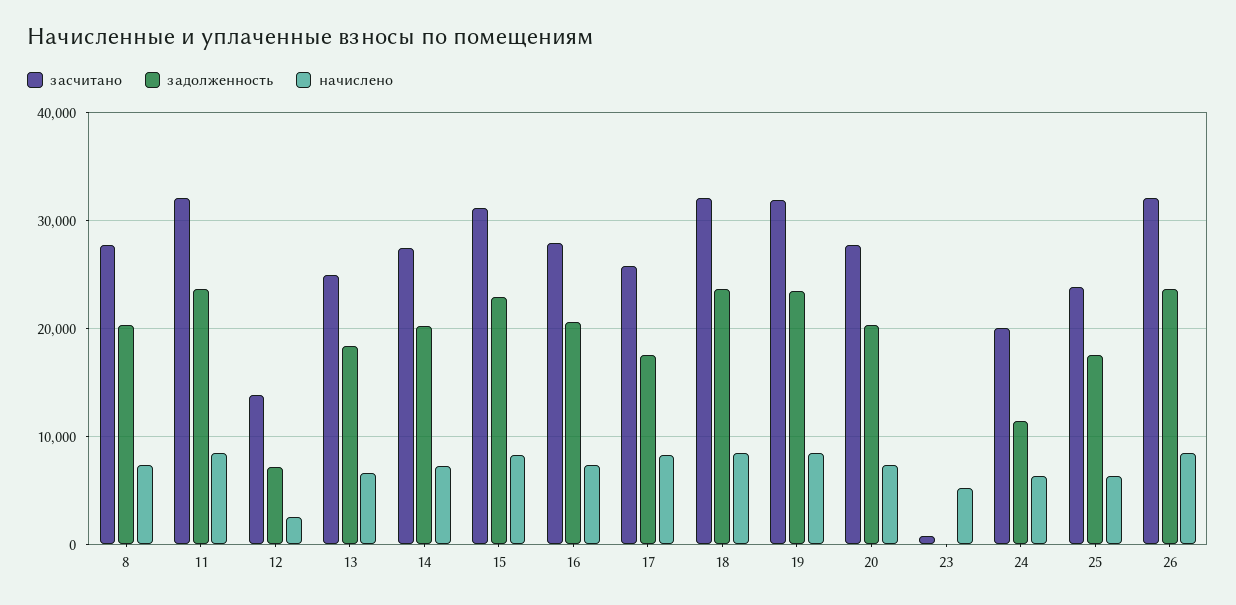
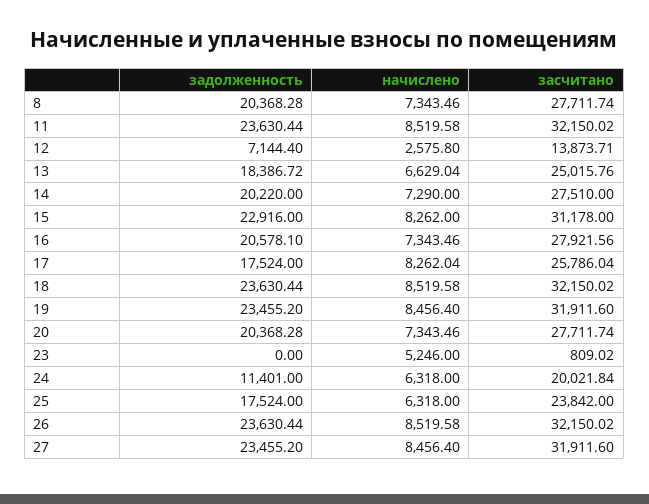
  {
    "засчитано": {
      "8": 27711.74,
      "11": 32150.02,
      "12": 13873.71,
      "13": 25015.76,
      "14": 27510,
      "15": 31178,
      "16": 27921.56,
      "17": 25786.04,
      "18": 32150.02,
      "19": 31911.6,
      "20": 27711.74,
      "23": 809.02,
      "24": 20021.84,
      "25": 23842,
-     "26": 32150.02
+     "26": 32150.02,
+     "27": 31911.6
    },
    "задолженность": {
      "8": 20368.28,
      "11": 23630.44,
      "12": 7144.4,
      "13": 18386.72,
      "14": 20220,
      "15": 22916,
      "16": 20578.1,
      "17": 17524,
      "18": 23630.44,
      "19": 23455.2,
      "20": 20368.28,
      "23": 0,
      "24": 11401,
      "25": 17524,
-     "26": 23630.44
+     "26": 23630.44,
+     "27": 23455.2
    },
    "начислено": {
      "8": 7343.46,
      "11": 8519.58,
      "12": 2575.8,
      "13": 6629.04,
      "14": 7290,
      "15": 8262,
      "16": 7343.46,
      "17": 8262.04,
      "18": 8519.58,
      "19": 8456.4,
      "20": 7343.46,
      "23": 5246,
      "24": 6318,
      "25": 6318,
-     "26": 8519.58
+     "26": 8519.58,
+     "27": 8456.4
    }
  }

